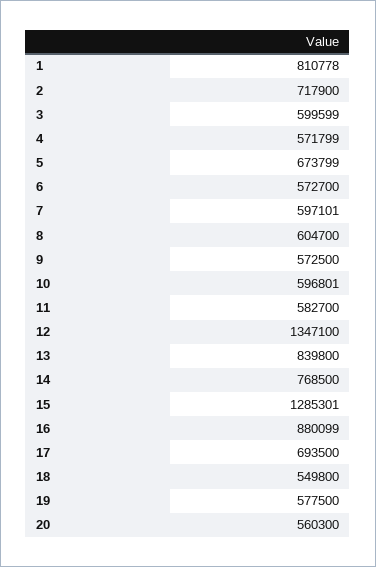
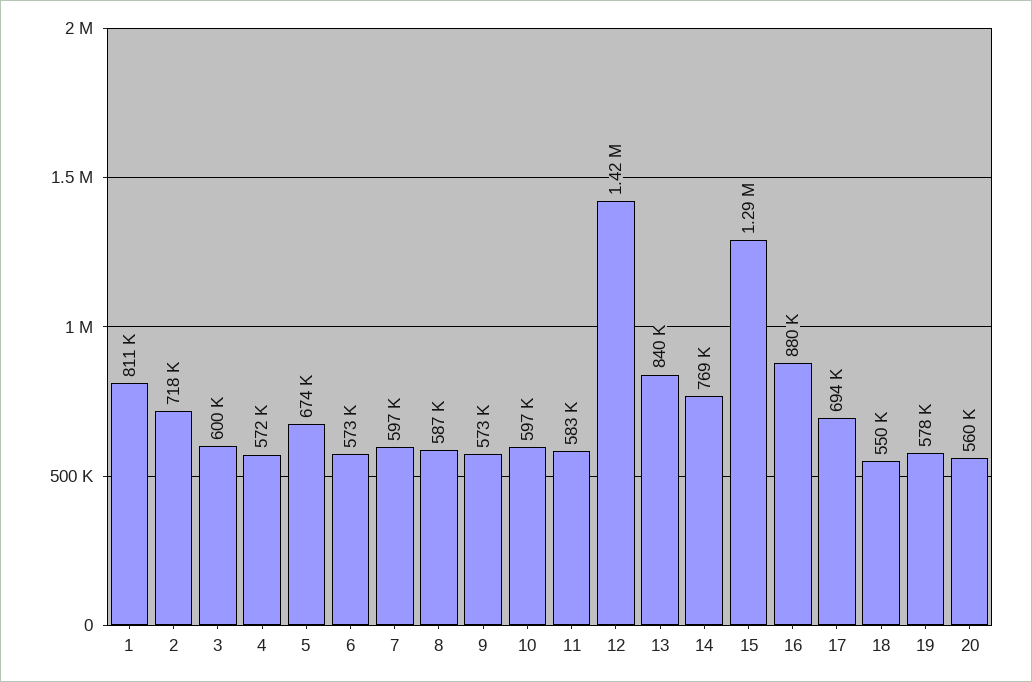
  {
    "1": 810778,
    "2": 717900,
    "3": 599599,
    "4": 571799,
    "5": 673799,
    "6": 572700,
    "7": 597101,
-   "8": 604700,
+   "8": 587000,
    "9": 572500,
    "10": 596801,
    "11": 582700,
-   "12": 1347100,
+   "12": 1420000,
    "13": 839800,
    "14": 768500,
    "15": 1285301,
    "16": 880099,
    "17": 693500,
    "18": 549800,
    "19": 577500,
    "20": 560300
  }

